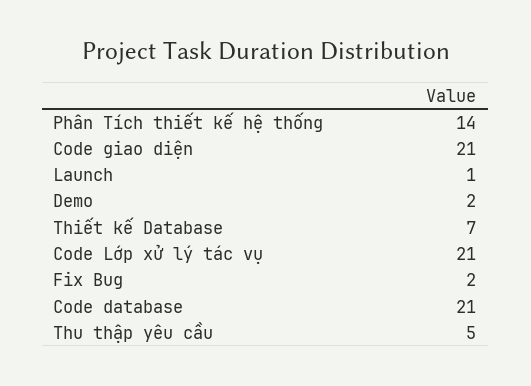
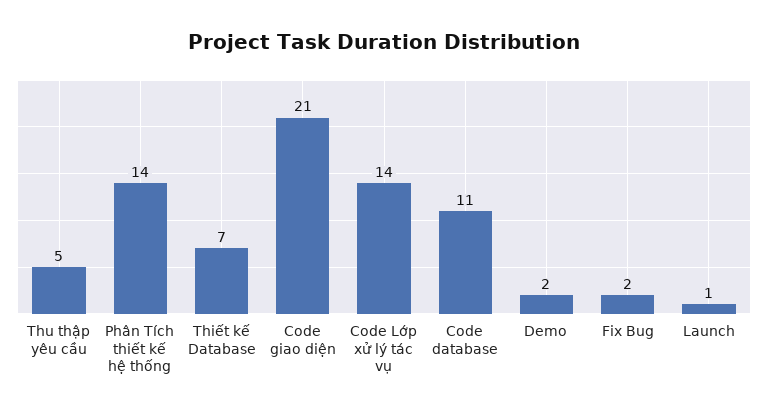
  {
    "Phân Tích thiết kế hệ thống": 14,
    "Code giao diện": 21,
    "Launch": 1,
    "Demo": 2,
    "Thiết kế Database": 7,
-   "Code Lớp xử lý tác vụ": 21,
+   "Code Lớp xử lý tác vụ": 14,
    "Fix Bug": 2,
-   "Code database": 21,
+   "Code database": 11,
    "Thu thập yêu cầu": 5
  }

